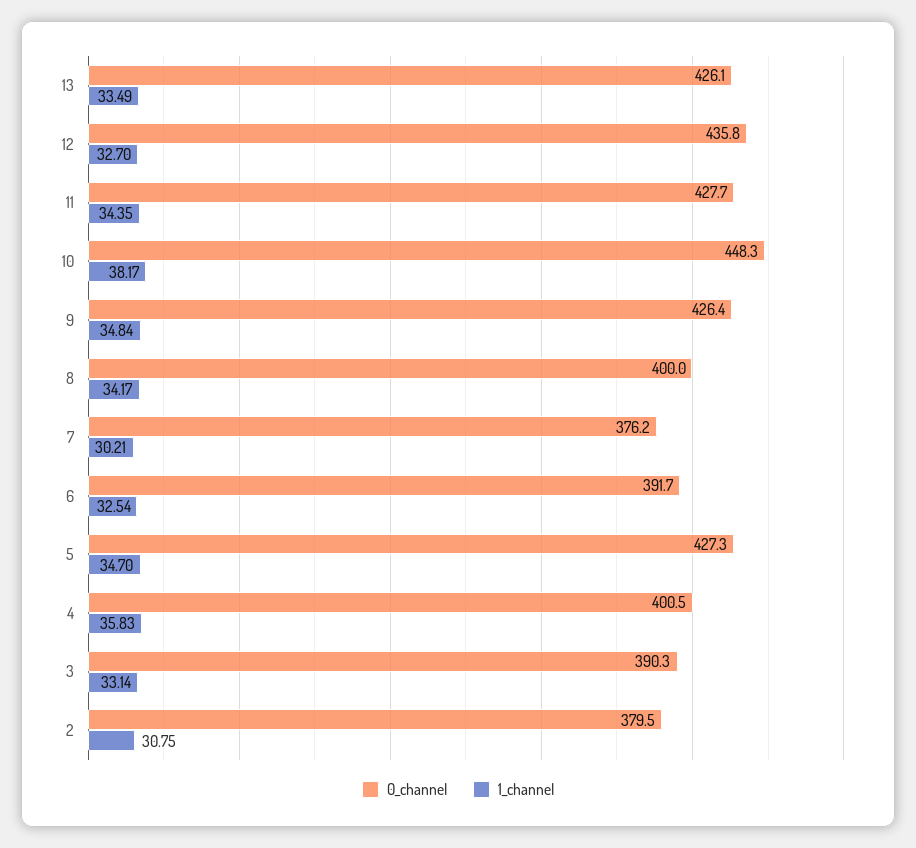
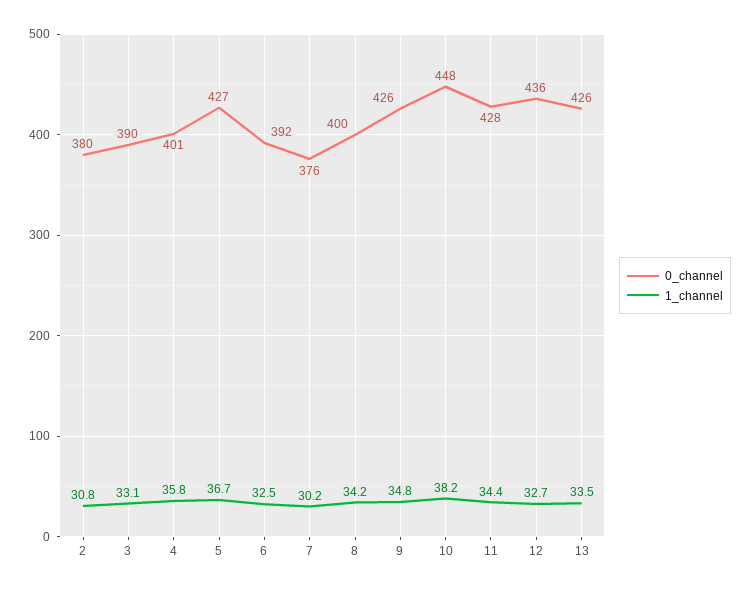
  {
    "0_channel": {
      "13": 426.1,
      "12": 435.8,
      "11": 427.7,
      "10": 448.3,
      "9": 426.4,
      "8": 400,
      "7": 376.2,
      "6": 391.7,
      "5": 427.3,
      "4": 400.5,
      "3": 390.3,
      "2": 379.5
    },
    "1_channel": {
      "13": 33.49,
      "12": 32.7,
      "11": 34.35,
      "10": 38.17,
      "9": 34.84,
      "8": 34.17,
      "7": 30.21,
      "6": 32.54,
-     "5": 34.7,
+     "5": 36.7,
      "4": 35.83,
      "3": 33.14,
      "2": 30.75
    }
  }

